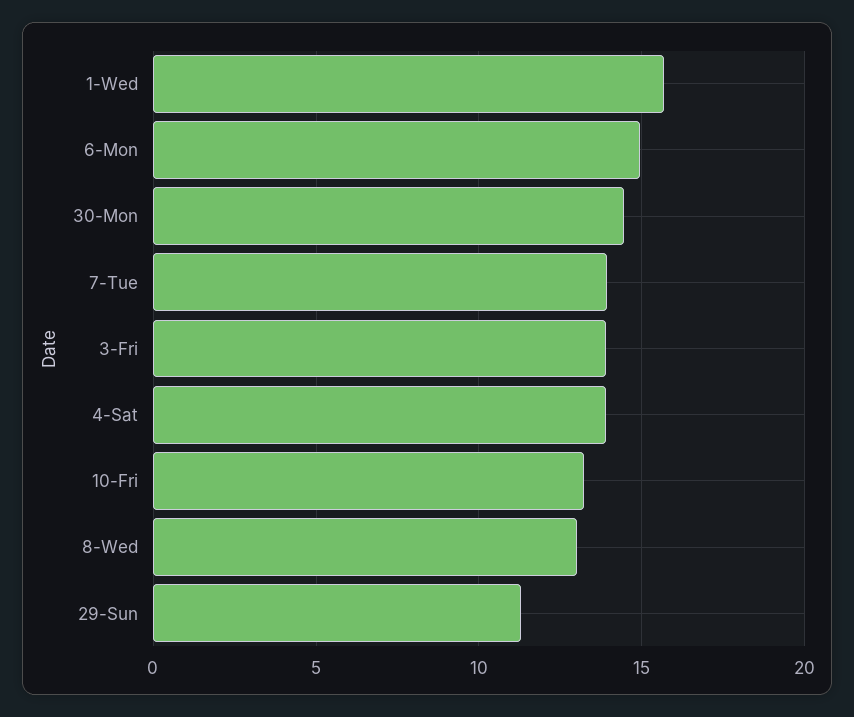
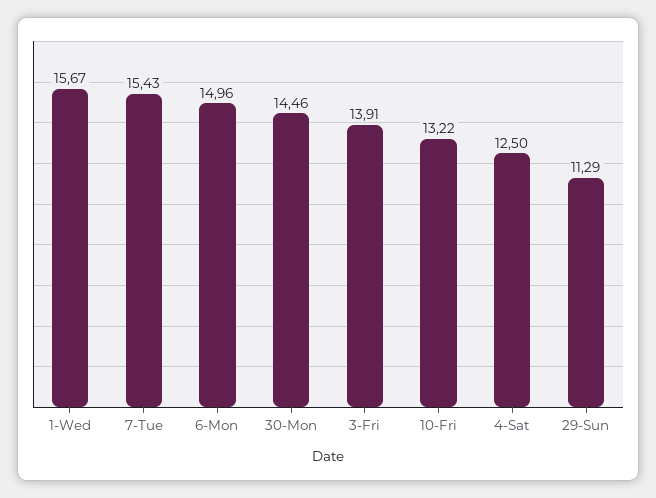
  {
    "1-Wed": 15.67,
    "6-Mon": 14.96,
    "30-Mon": 14.46,
-   "7-Tue": 14,
+   "7-Tue": 15.43,
    "3-Fri": 13.91,
-   "4-Sat": 14,
+   "4-Sat": 12.5,
    "10-Fri": 13.22,
-   "8-Wed": 13,
    "29-Sun": 11.29
  }

